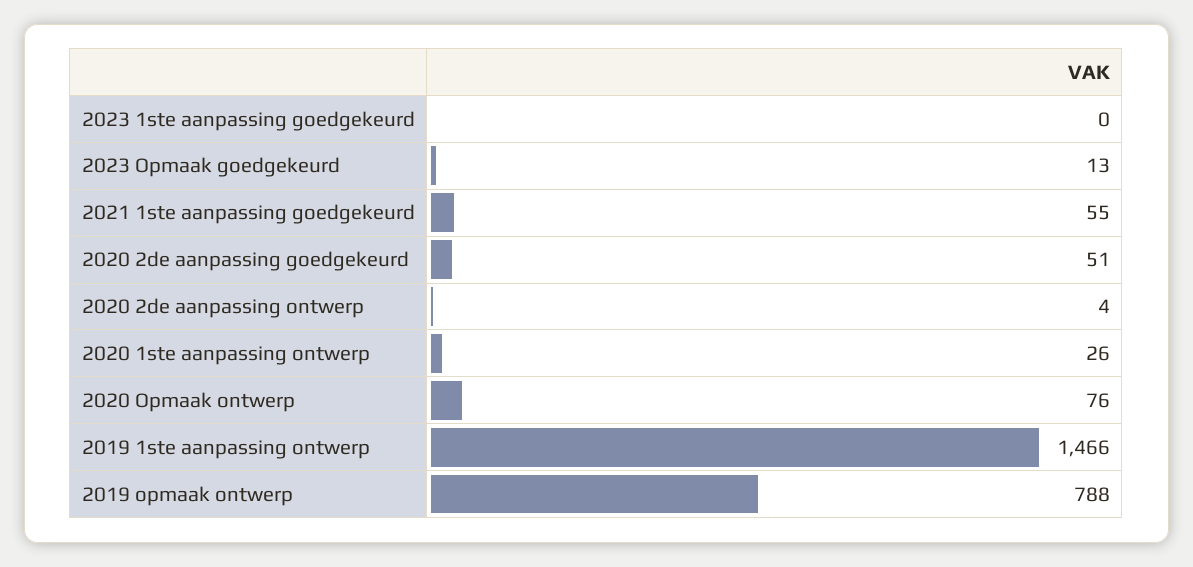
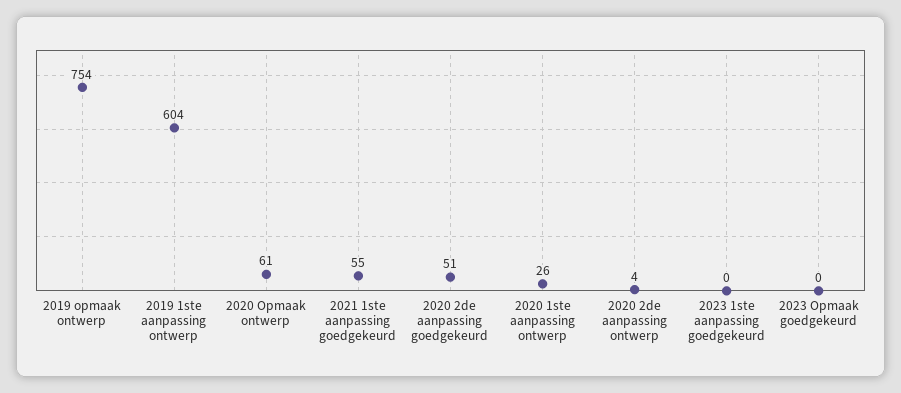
  {
    "2023 1ste aanpassing goedgekeurd": 0,
-   "2023 Opmaak goedgekeurd": 13,
+   "2023 Opmaak goedgekeurd": 0,
    "2021 1ste aanpassing goedgekeurd": 55,
    "2020 2de aanpassing goedgekeurd": 51,
    "2020 2de aanpassing ontwerp": 4,
    "2020 1ste aanpassing ontwerp": 26,
-   "2020 Opmaak ontwerp": 76,
+   "2020 Opmaak ontwerp": 61,
-   "2019 1ste aanpassing ontwerp": 1466,
+   "2019 1ste aanpassing ontwerp": 604,
-   "2019 opmaak ontwerp": 788
+   "2019 opmaak ontwerp": 754
  }

